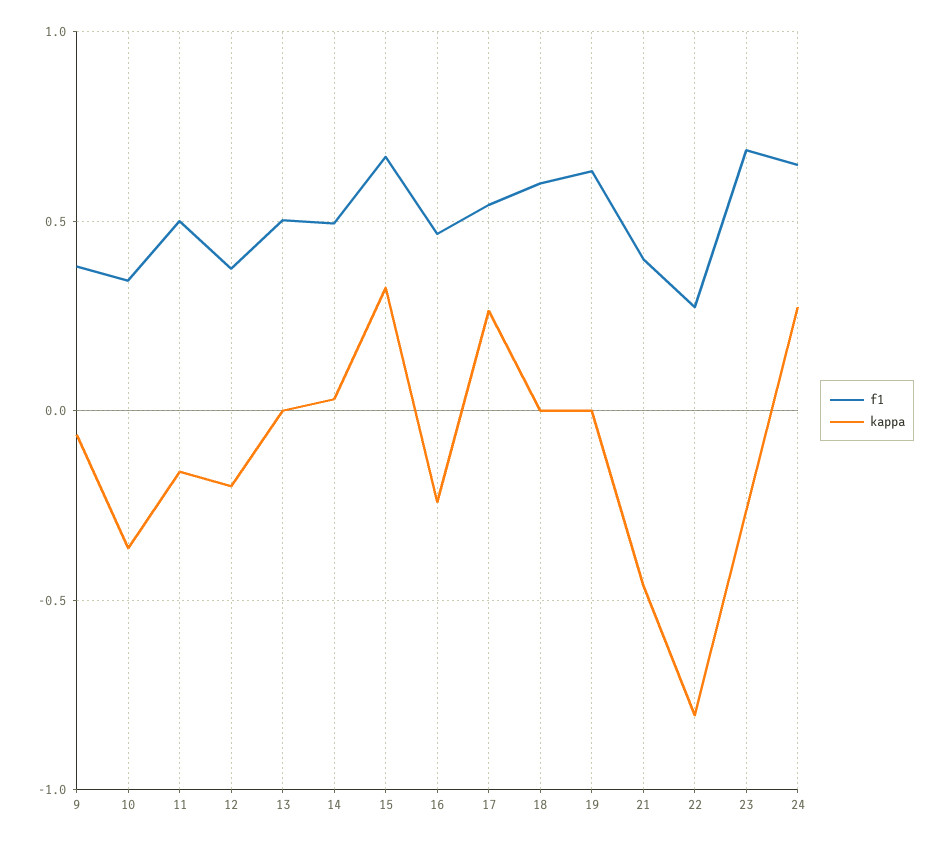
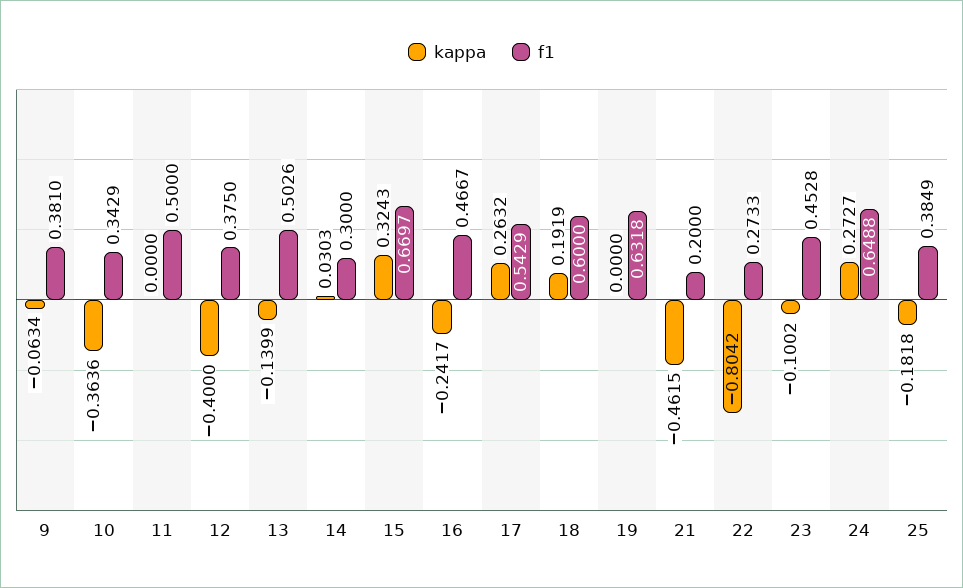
  {
    "f1": {
      "9": 0.381,
      "10": 0.3429,
      "11": 0.5,
      "12": 0.375,
      "13": 0.5026,
-     "14": 0.5,
+     "14": 0.3,
      "15": 0.6697,
      "16": 0.4667,
      "17": 0.5429,
      "18": 0.6,
      "19": 0.6318,
-     "21": 0.4,
+     "21": 0.2,
      "22": 0.2733,
-     "23": 0.7,
+     "23": 0.4528,
-     "24": 0.6488
+     "24": 0.6488,
+     "25": 0.3849
    },
    "kappa": {
      "9": -0.0634,
      "10": -0.3636,
-     "11": -0.15,
+     "11": 0,
-     "12": -0.2,
+     "12": -0.4,
-     "13": 0,
+     "13": -0.1399,
      "14": 0.0303,
      "15": 0.3243,
      "16": -0.2417,
      "17": 0.2632,
-     "18": 0,
+     "18": 0.1919,
      "19": 0,
      "21": -0.4615,
      "22": -0.8042,
-     "23": -0.25,
+     "23": -0.1002,
-     "24": 0.2727
+     "24": 0.2727,
+     "25": -0.1818
    }
  }

